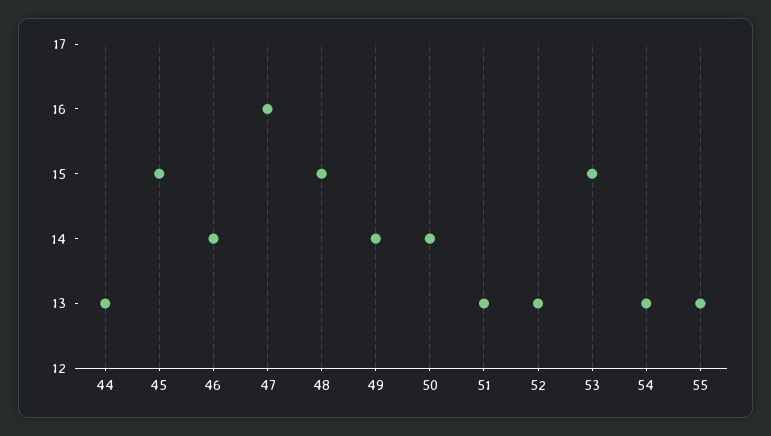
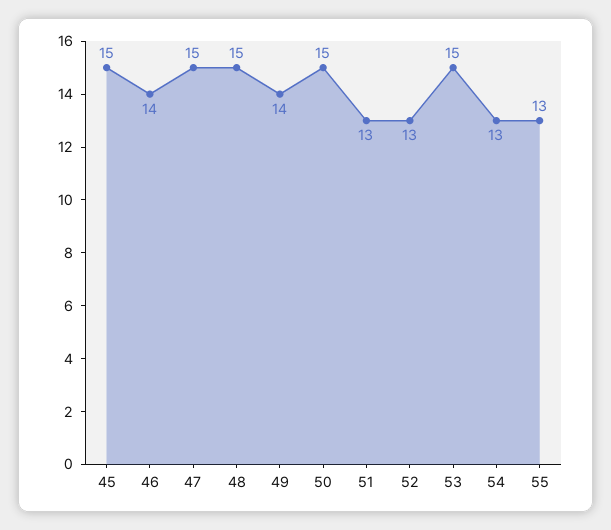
  {
-   "44": 13,
    "45": 15,
    "46": 14,
-   "47": 16,
+   "47": 15,
    "48": 15,
    "49": 14,
-   "50": 14,
+   "50": 15,
    "51": 13,
    "52": 13,
    "53": 15,
    "54": 13,
    "55": 13
  }

